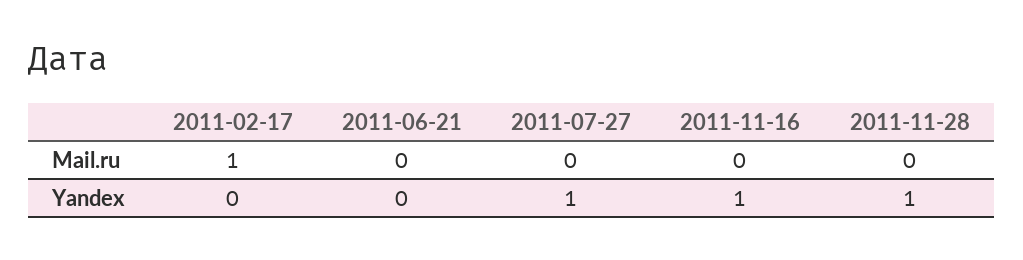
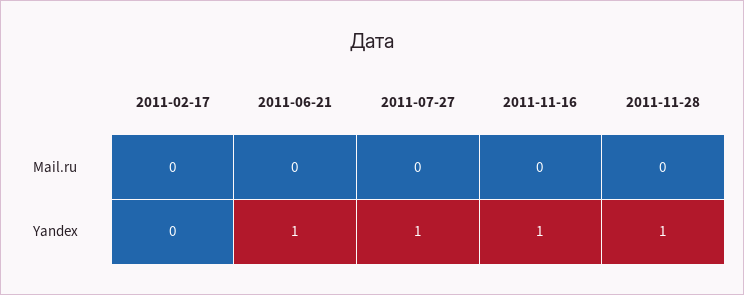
  {
    "2011-02-17": {
-     "Mail.ru": 1,
+     "Mail.ru": 0,
      "Yandex": 0
    },
    "2011-06-21": {
      "Mail.ru": 0,
-     "Yandex": 0
+     "Yandex": 1
    },
    "2011-07-27": {
      "Mail.ru": 0,
      "Yandex": 1
    },
    "2011-11-16": {
      "Mail.ru": 0,
      "Yandex": 1
    },
    "2011-11-28": {
      "Mail.ru": 0,
      "Yandex": 1
    }
  }

